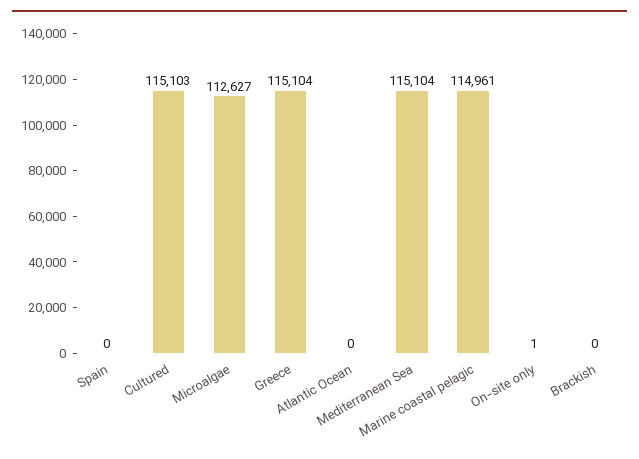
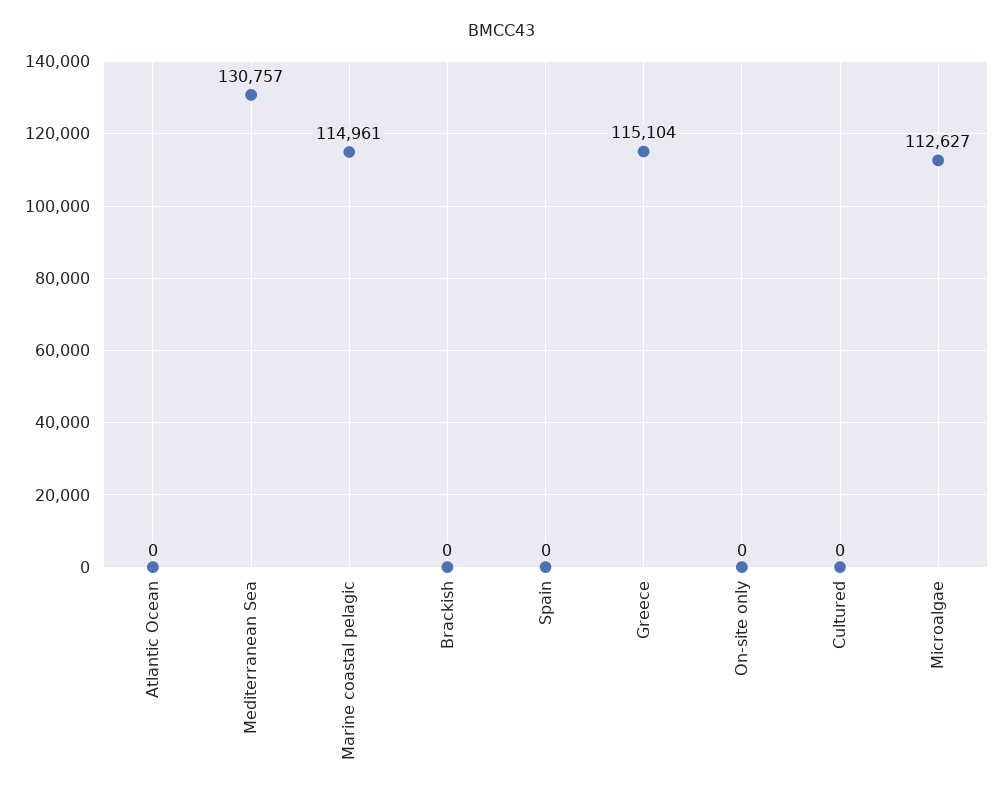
  {
    "Spain": 0,
-   "Cultured": 115103,
+   "Cultured": 0,
    "Microalgae": 112627,
    "Greece": 115104,
    "Atlantic Ocean": 0,
-   "Mediterranean Sea": 115104,
+   "Mediterranean Sea": 130757,
    "Marine coastal pelagic": 114961,
-   "On-site only": 1,
+   "On-site only": 0,
    "Brackish": 0
  }

